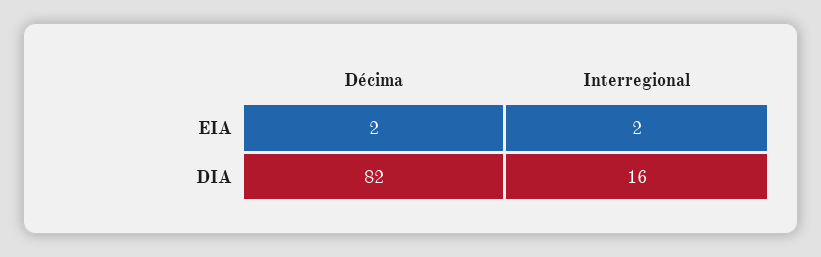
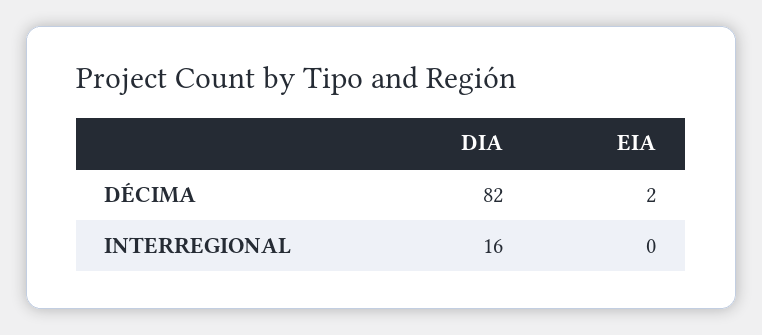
  {
    "Décima": {
      "EIA": 2,
      "DIA": 82
    },
    "Interregional": {
-     "EIA": 2,
+     "EIA": 0,
      "DIA": 16
    }
  }

